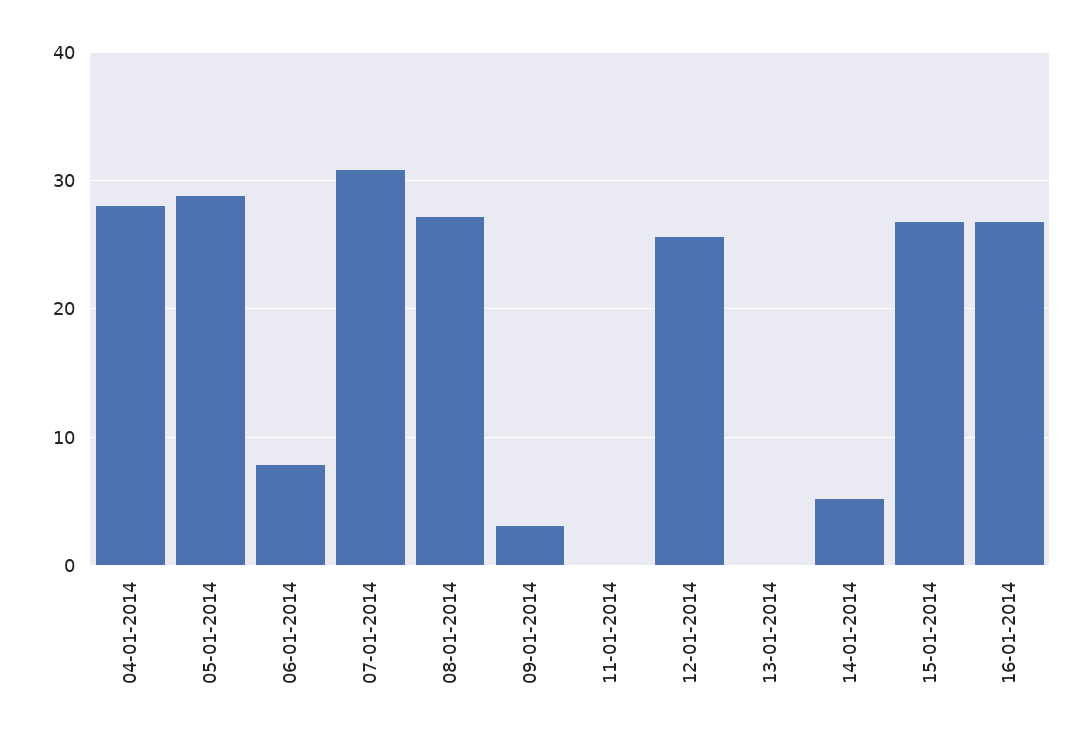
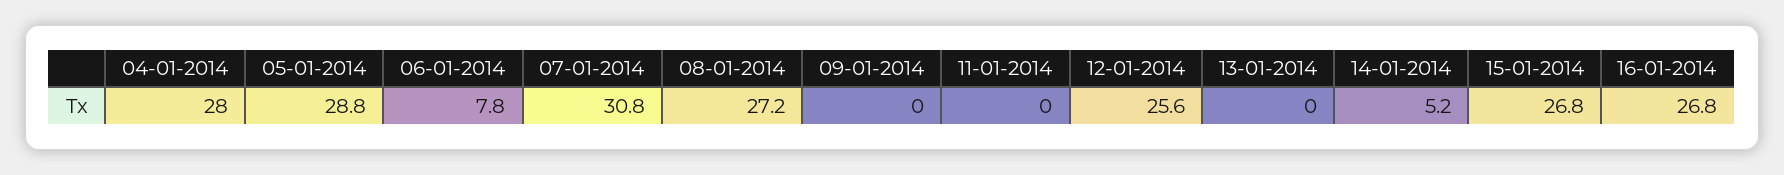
  {
    "04-01-2014": 28,
    "05-01-2014": 28.8,
    "06-01-2014": 7.8,
    "07-01-2014": 30.8,
    "08-01-2014": 27.2,
-   "09-01-2014": 3,
+   "09-01-2014": 0,
    "11-01-2014": 0,
    "12-01-2014": 25.6,
    "13-01-2014": 0,
    "14-01-2014": 5.2,
    "15-01-2014": 26.8,
    "16-01-2014": 26.8
  }

